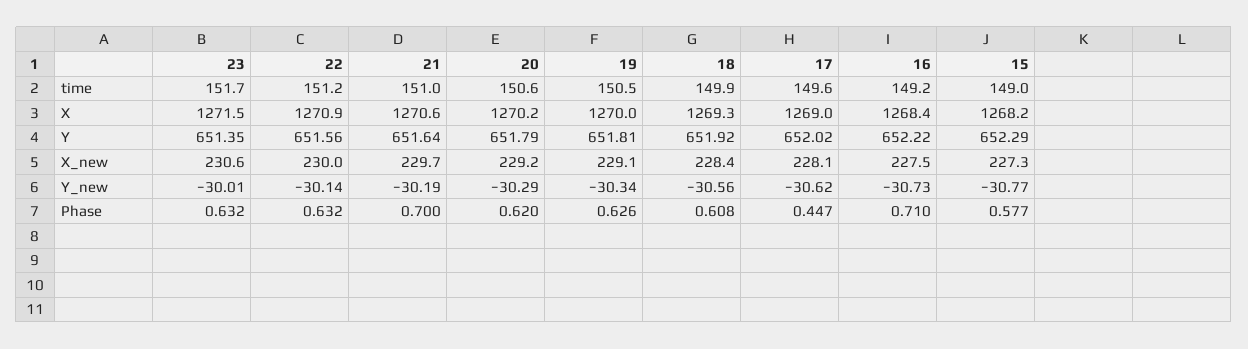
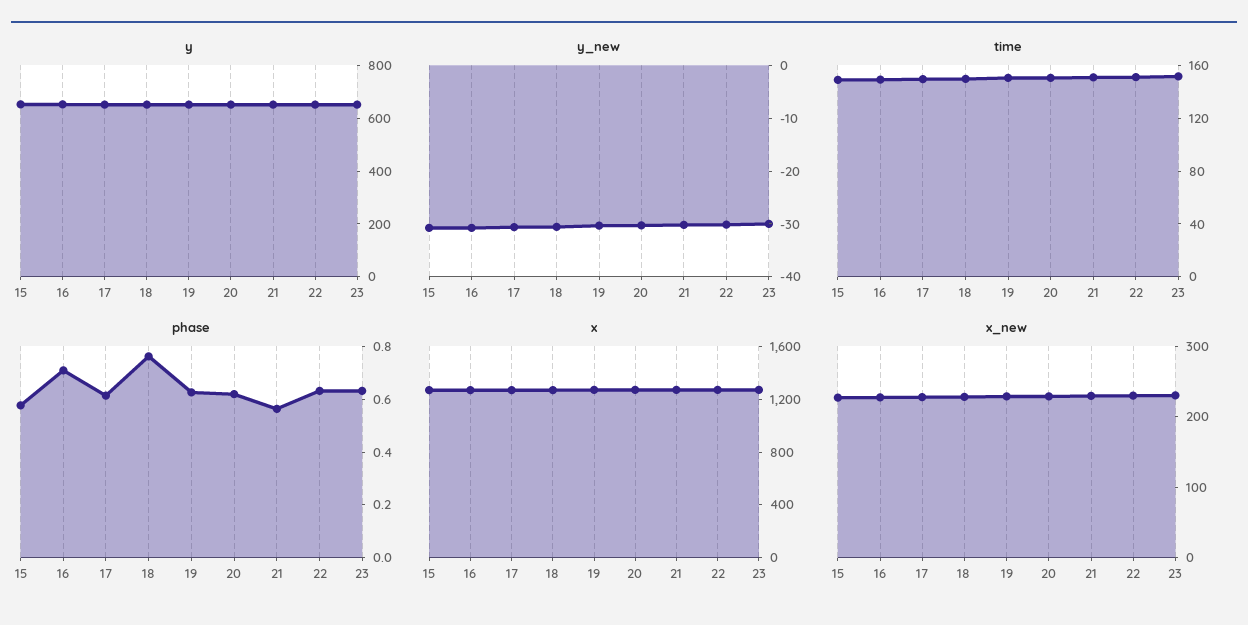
  {
    "time": {
      "23": 151.7,
      "22": 151.2,
      "21": 151,
      "20": 150.6,
      "19": 150.5,
      "18": 149.9,
      "17": 149.6,
      "16": 149.2,
      "15": 149
    },
    "X": {
      "23": 1271.5,
      "22": 1270.9,
      "21": 1270.6,
      "20": 1270.2,
      "19": 1270,
      "18": 1269.3,
      "17": 1269,
      "16": 1268.4,
      "15": 1268.2
    },
    "Y": {
      "23": 651.35,
      "22": 651.56,
      "21": 651.64,
      "20": 651.79,
      "19": 651.81,
      "18": 651.92,
      "17": 652.02,
      "16": 652.22,
      "15": 652.29
    },
    "X_new": {
      "23": 230.6,
      "22": 230,
      "21": 229.7,
      "20": 229.2,
      "19": 229.1,
      "18": 228.4,
      "17": 228.1,
      "16": 227.5,
      "15": 227.3
    },
    "Y_new": {
      "23": -30.01,
      "22": -30.14,
      "21": -30.19,
      "20": -30.29,
      "19": -30.34,
      "18": -30.56,
      "17": -30.62,
      "16": -30.73,
      "15": -30.77
    },
    "Phase": {
      "23": 0.632,
      "22": 0.632,
-     "21": 0.7,
+     "21": 0.55,
      "20": 0.62,
      "19": 0.626,
-     "18": 0.608,
+     "18": 0.75,
-     "17": 0.447,
+     "17": 0.6,
      "16": 0.71,
      "15": 0.577
    }
  }

